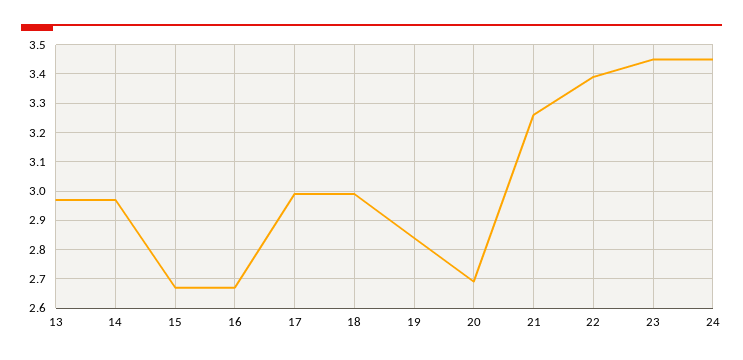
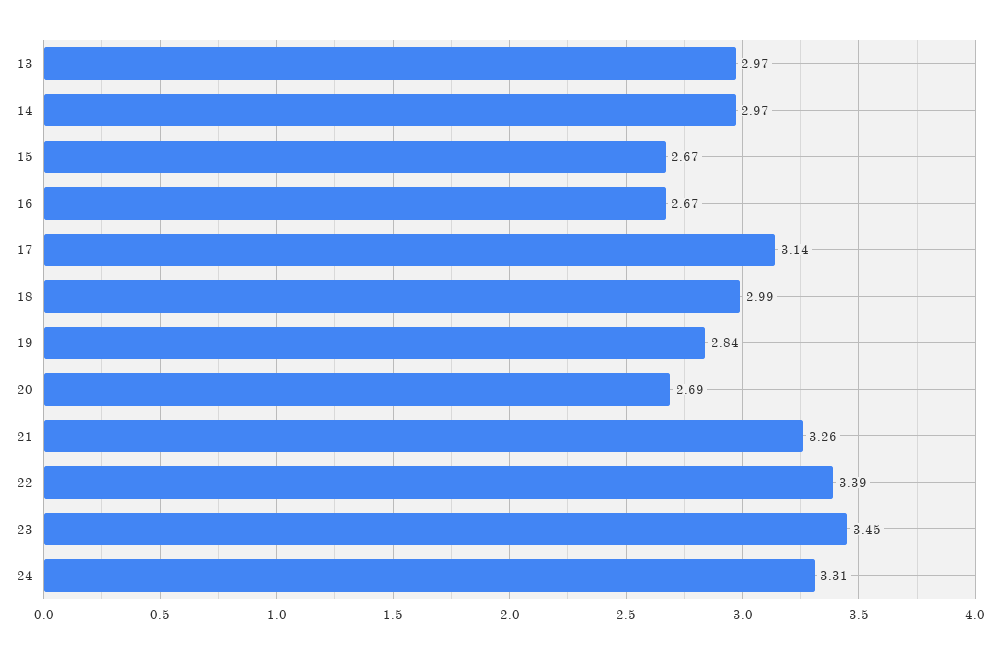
  {
    "13": 2.97,
    "14": 2.97,
    "15": 2.67,
    "16": 2.67,
-   "17": 3,
+   "17": 3.14,
    "18": 2.99,
    "19": 2.84,
    "20": 2.69,
    "21": 3.26,
    "22": 3.39,
    "23": 3.45,
-   "24": 3.45
+   "24": 3.31
  }

